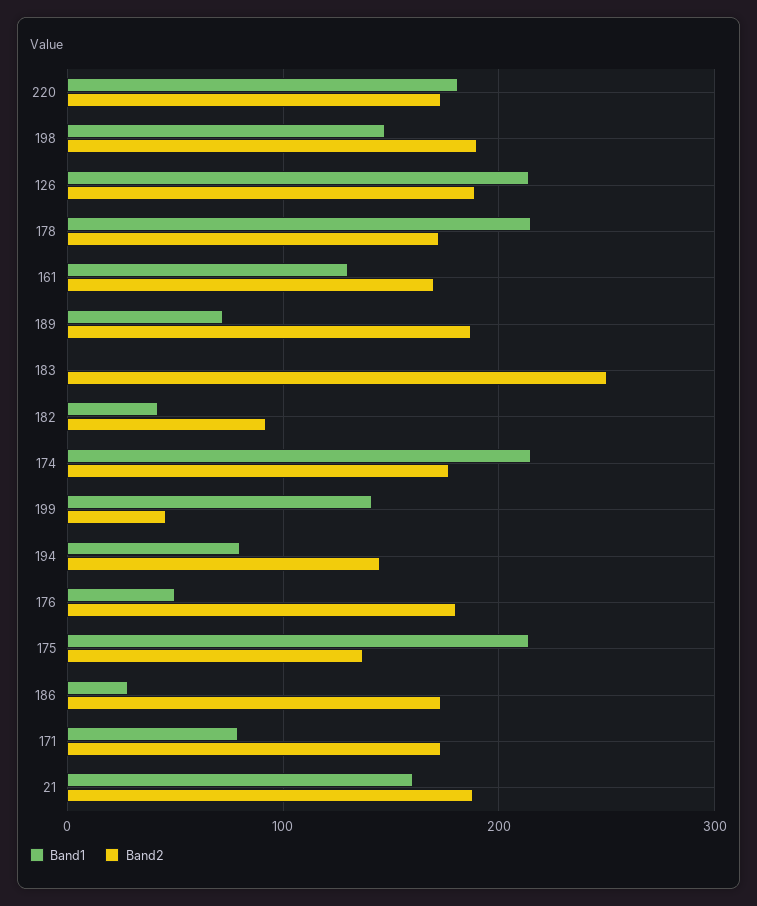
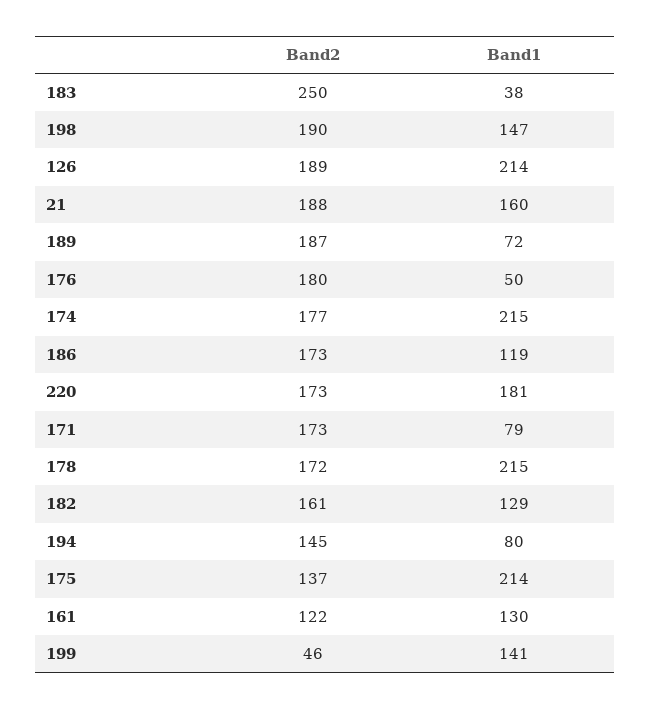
  {
    "Band1": {
      "220": 181,
      "198": 147,
      "126": 214,
      "178": 215,
      "161": 130,
      "189": 72,
-     "183": 0,
+     "183": 38,
-     "182": 40,
+     "182": 129,
      "174": 215,
      "199": 141,
      "194": 80,
      "176": 50,
      "175": 214,
-     "186": 30,
+     "186": 119,
      "171": 79,
      "21": 160
    },
    "Band2": {
      "220": 173,
      "198": 190,
      "126": 189,
      "178": 172,
-     "161": 170,
+     "161": 122,
      "189": 187,
      "183": 250,
-     "182": 90,
+     "182": 161,
      "174": 177,
      "199": 46,
      "194": 145,
      "176": 180,
      "175": 137,
      "186": 173,
      "171": 173,
      "21": 188
    }
  }

